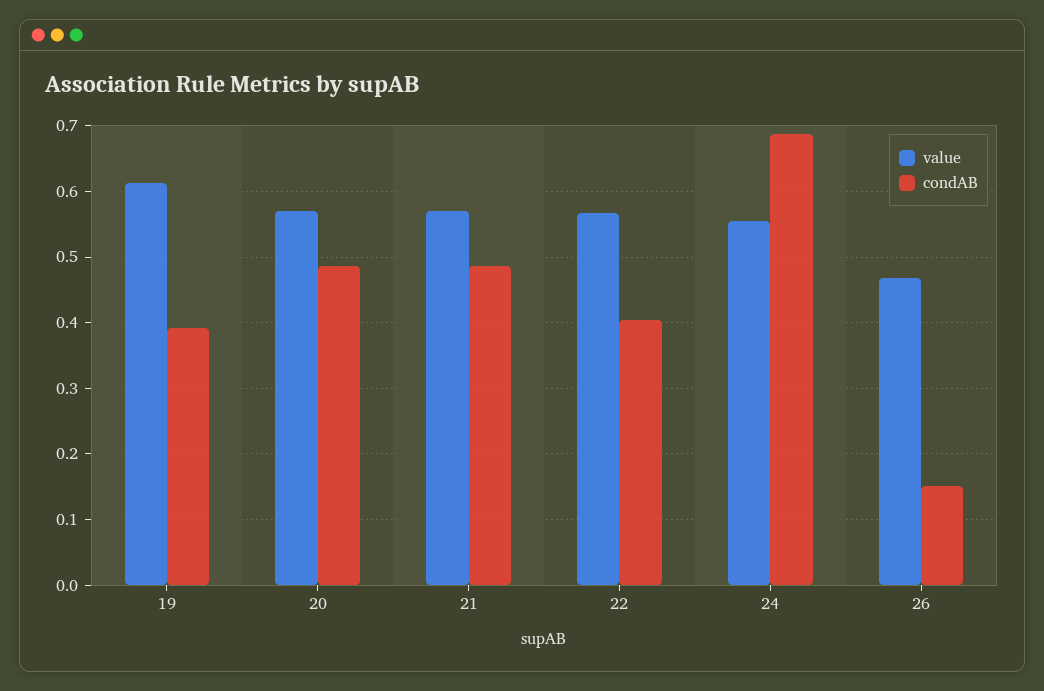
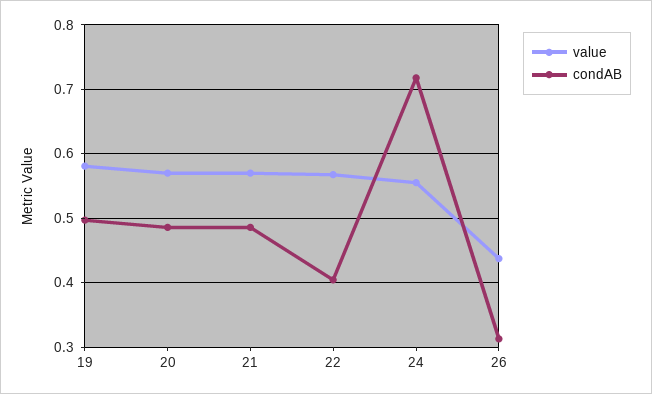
  {
    "value": {
-     "19": 0.61,
+     "19": 0.58,
      "20": 0.57,
      "21": 0.57,
      "22": 0.57,
      "24": 0.56,
-     "26": 0.47
+     "26": 0.44
    },
    "condAB": {
-     "19": 0.39,
+     "19": 0.5,
      "20": 0.49,
      "21": 0.49,
      "22": 0.4,
-     "24": 0.69,
+     "24": 0.72,
-     "26": 0.15
+     "26": 0.31
    }
  }

